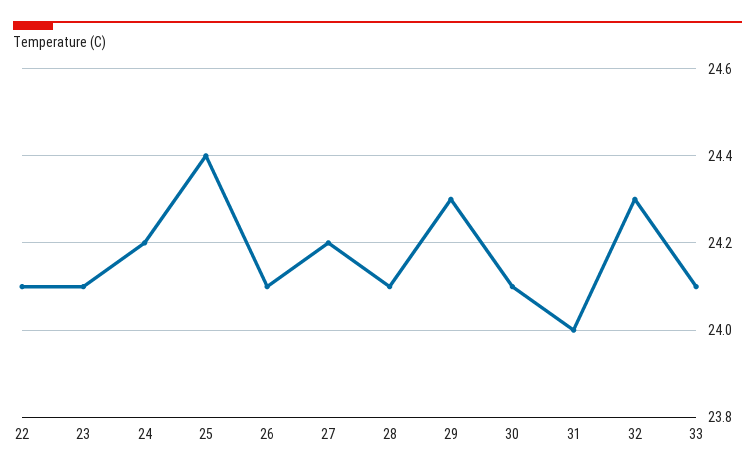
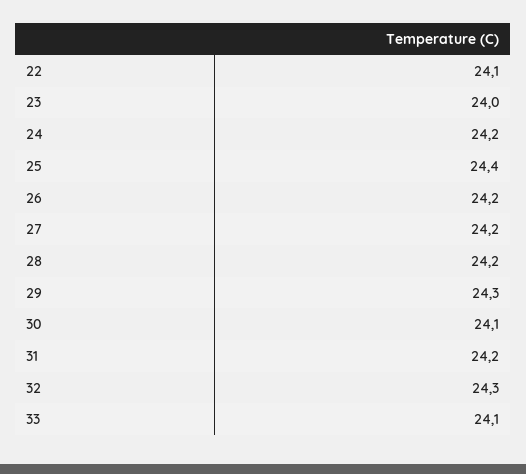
  {
    "22": 24.1,
-   "23": 24.1,
+   "23": 24,
    "24": 24.2,
    "25": 24.4,
-   "26": 24.1,
+   "26": 24.2,
    "27": 24.2,
-   "28": 24.1,
+   "28": 24.2,
    "29": 24.3,
    "30": 24.1,
-   "31": 24,
+   "31": 24.2,
    "32": 24.3,
    "33": 24.1
  }

